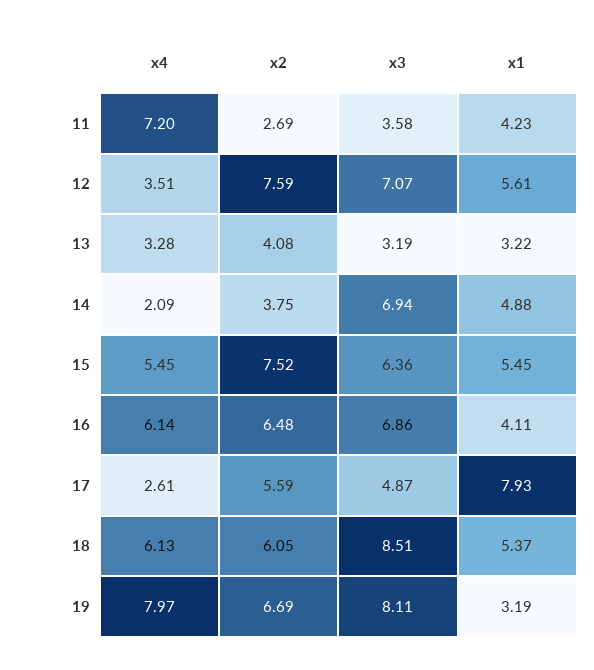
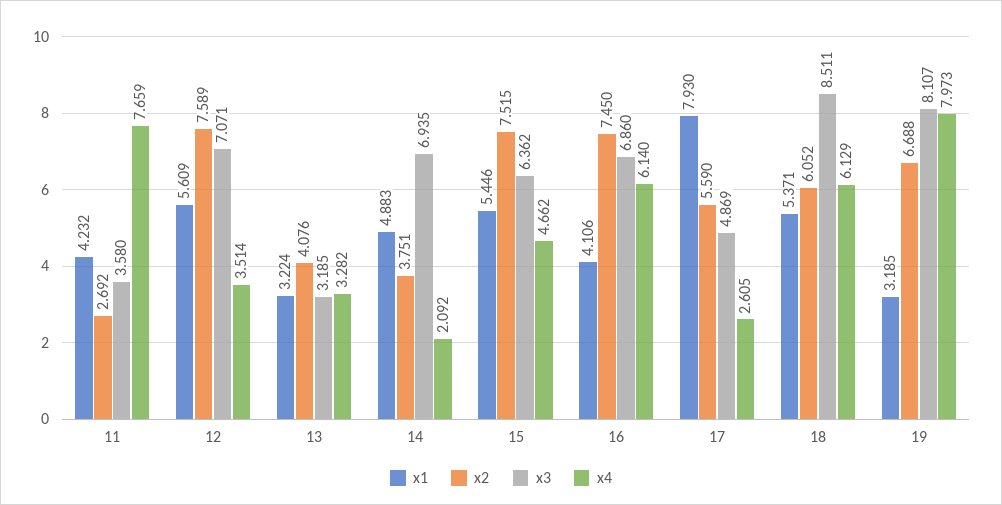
  {
    "x4": {
-     "11": 7.2,
+     "11": 7.659,
      "12": 3.514,
      "13": 3.282,
      "14": 2.092,
-     "15": 5.45,
+     "15": 4.662,
      "16": 6.14,
      "17": 2.605,
      "18": 6.129,
      "19": 7.973
    },
    "x2": {
      "11": 2.692,
      "12": 7.589,
      "13": 4.076,
      "14": 3.751,
      "15": 7.515,
-     "16": 6.48,
+     "16": 7.45,
      "17": 5.59,
      "18": 6.052,
      "19": 6.688
    },
    "x3": {
      "11": 3.58,
      "12": 7.071,
      "13": 3.185,
      "14": 6.935,
      "15": 6.362,
      "16": 6.86,
      "17": 4.869,
      "18": 8.511,
      "19": 8.107
    },
    "x1": {
      "11": 4.232,
      "12": 5.609,
      "13": 3.224,
      "14": 4.883,
      "15": 5.446,
      "16": 4.106,
      "17": 7.93,
      "18": 5.371,
      "19": 3.185
    }
  }

